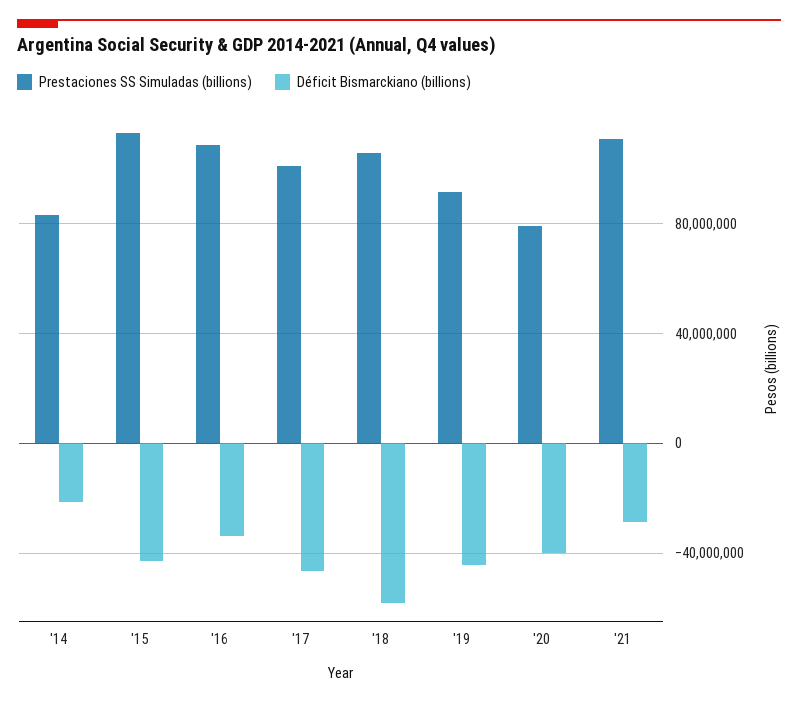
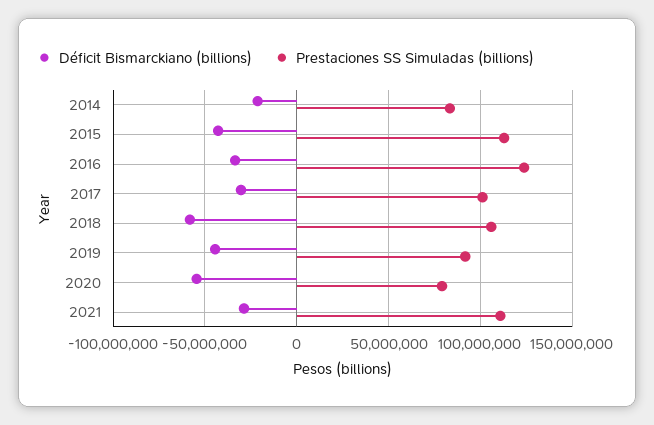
  {
    "Prestaciones SS Simuladas (billions)": {
      "'14": 85000000,
      "'15": 115000000,
-     "'16": 110000000,
+     "'16": 125000000,
      "'17": 100000000,
      "'18": 105000000,
      "'19": 90000000,
      "'20": 80000000,
      "'21": 110000000
    },
    "Déficit Bismarckiano (billions)": {
      "'14": -20000000,
      "'15": -45000000,
      "'16": -35000000,
-     "'17": -45000000,
+     "'17": -30000000,
      "'18": -60000000,
      "'19": -45000000,
-     "'20": -40000000,
+     "'20": -55000000,
      "'21": -30000000
    }
  }

